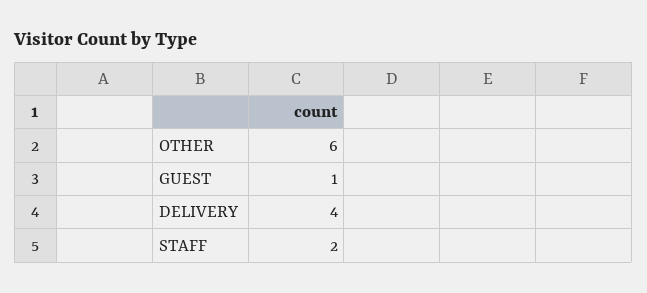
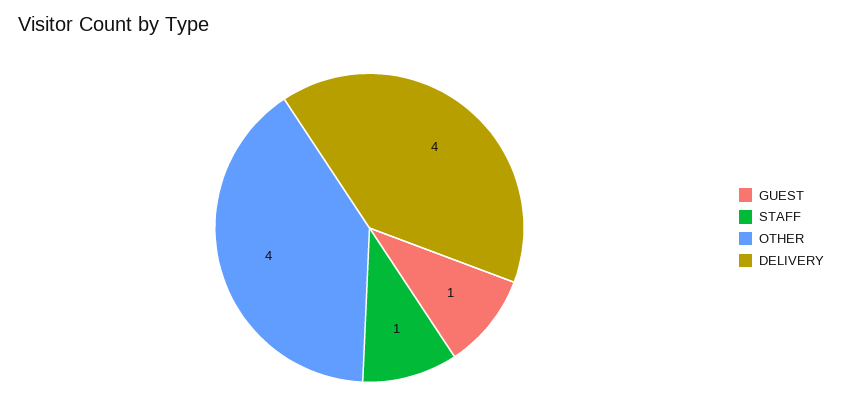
  {
-   "OTHER": 6,
+   "OTHER": 4,
    "GUEST": 1,
    "DELIVERY": 4,
-   "STAFF": 2
+   "STAFF": 1
  }

